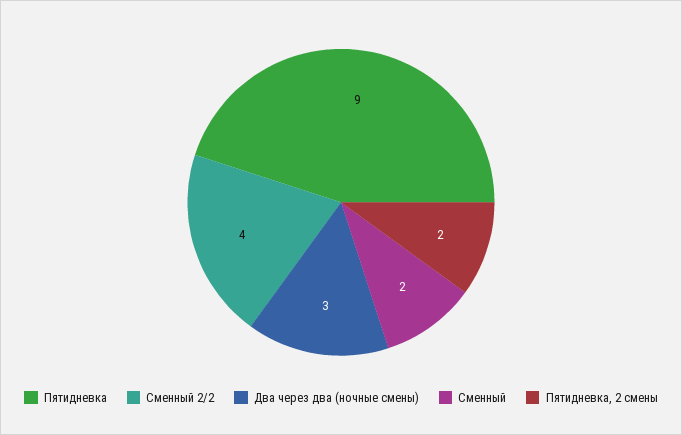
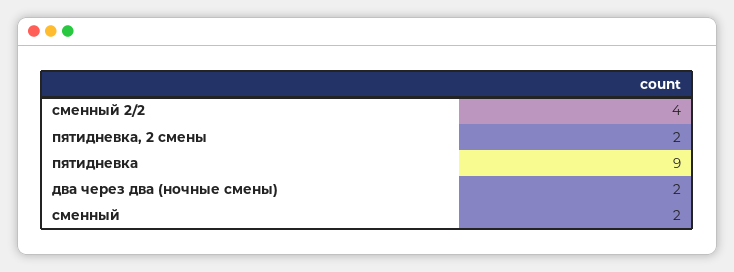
  {
    "Пятидневка": 9,
    "Сменный 2/2": 4,
-   "Два через два (ночные смены)": 3,
+   "Два через два (ночные смены)": 2,
    "Сменный": 2,
    "Пятидневка, 2 смены": 2
  }

